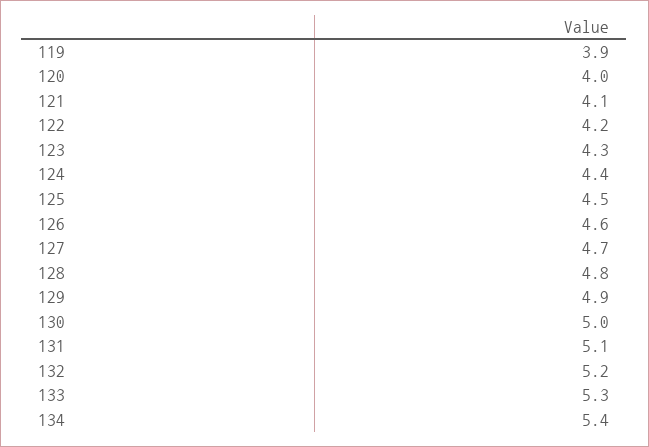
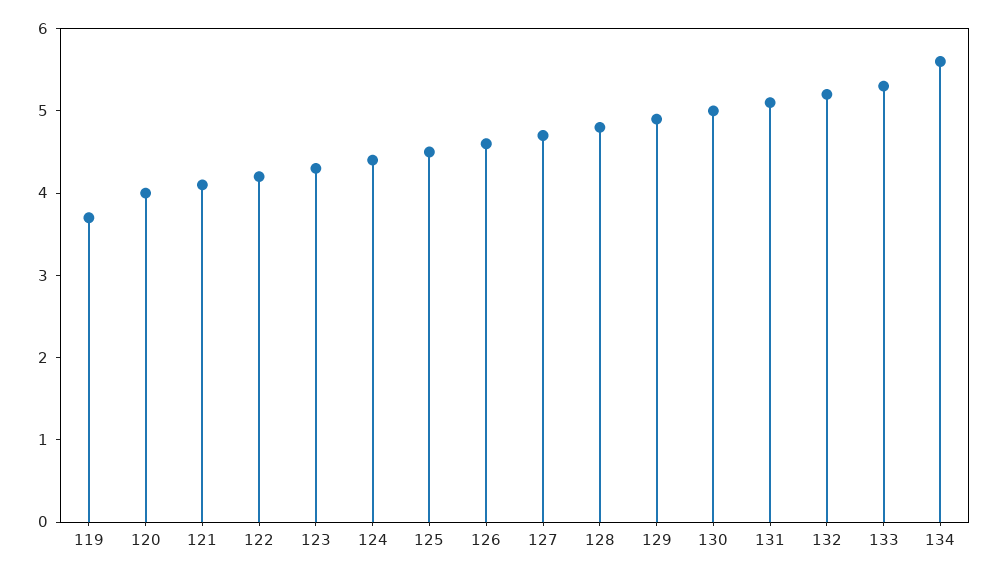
  {
-   "119": 3.9,
+   "119": 3.7,
    "120": 4,
    "121": 4.1,
    "122": 4.2,
    "123": 4.3,
    "124": 4.4,
    "125": 4.5,
    "126": 4.6,
    "127": 4.7,
    "128": 4.8,
    "129": 4.9,
    "130": 5,
    "131": 5.1,
    "132": 5.2,
    "133": 5.3,
-   "134": 5.4
+   "134": 5.6
  }

